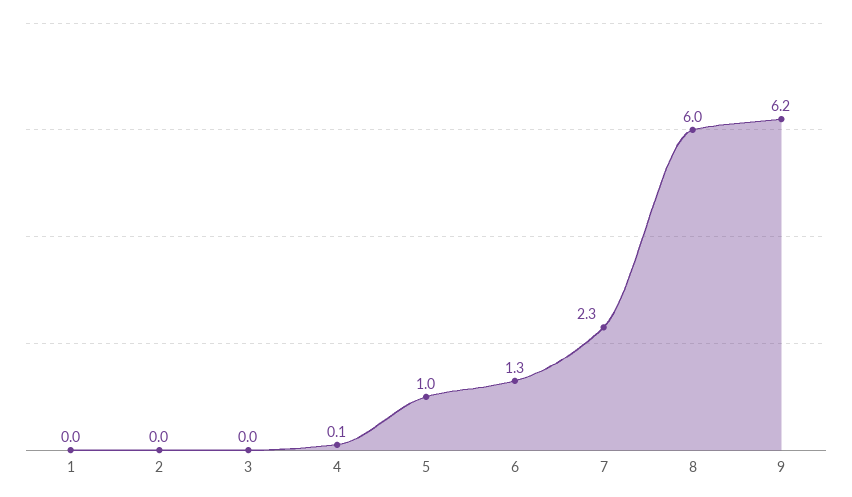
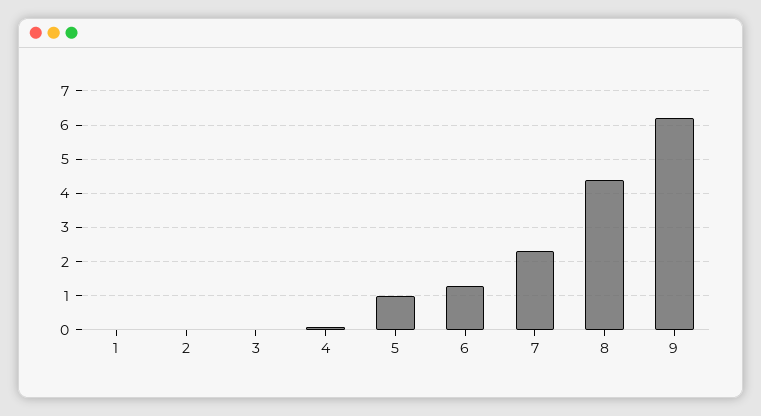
  {
    "1": 0,
    "2": 0,
    "3": 0,
    "4": 0.1,
    "5": 1,
    "6": 1.3,
    "7": 2.3,
-   "8": 6,
+   "8": 4.5,
    "9": 6.2
  }

